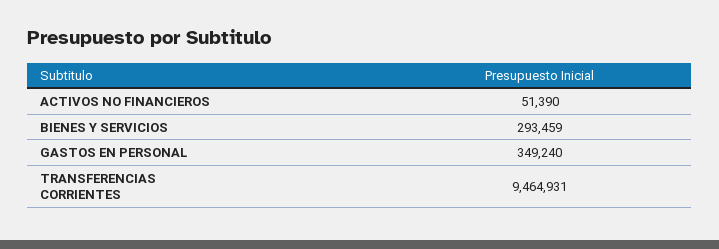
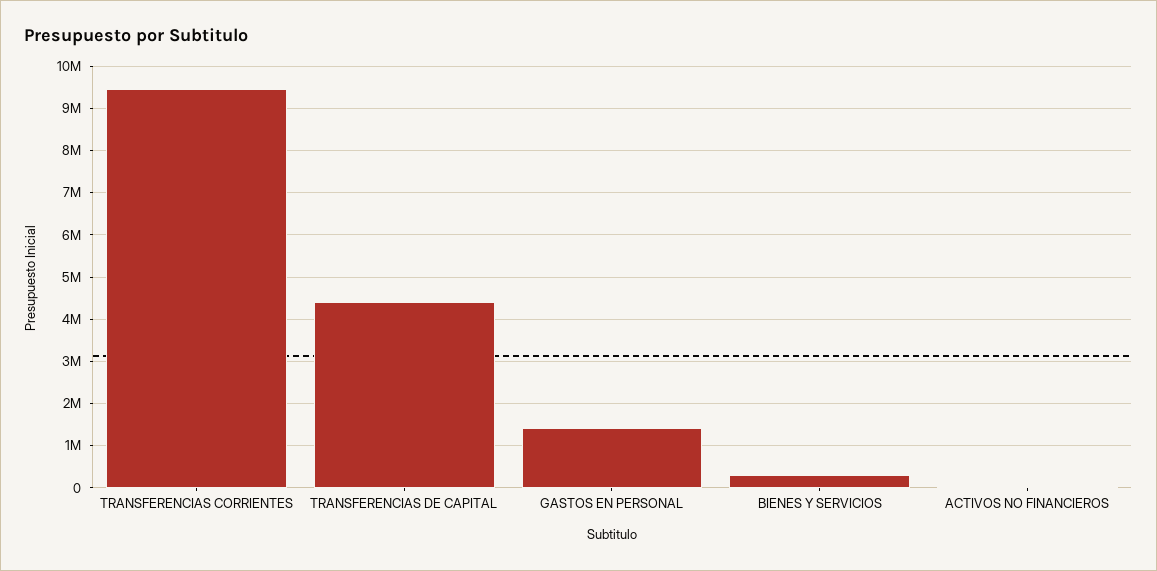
  {
    "ACTIVOS NO FINANCIEROS": 51390,
    "BIENES Y SERVICIOS": 293459,
-   "GASTOS EN PERSONAL": 349240,
+   "GASTOS EN PERSONAL": 1400000,
-   "TRANSFERENCIAS CORRIENTES": 9464931
+   "TRANSFERENCIAS CORRIENTES": 9464931,
+   "TRANSFERENCIAS DE CAPITAL": 4400000
  }

